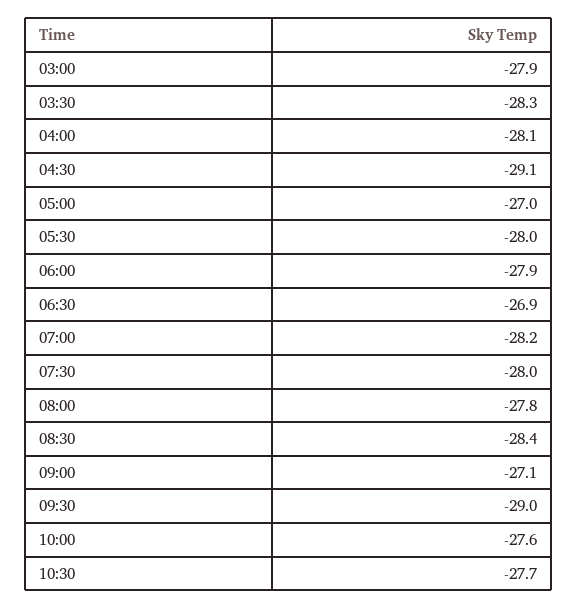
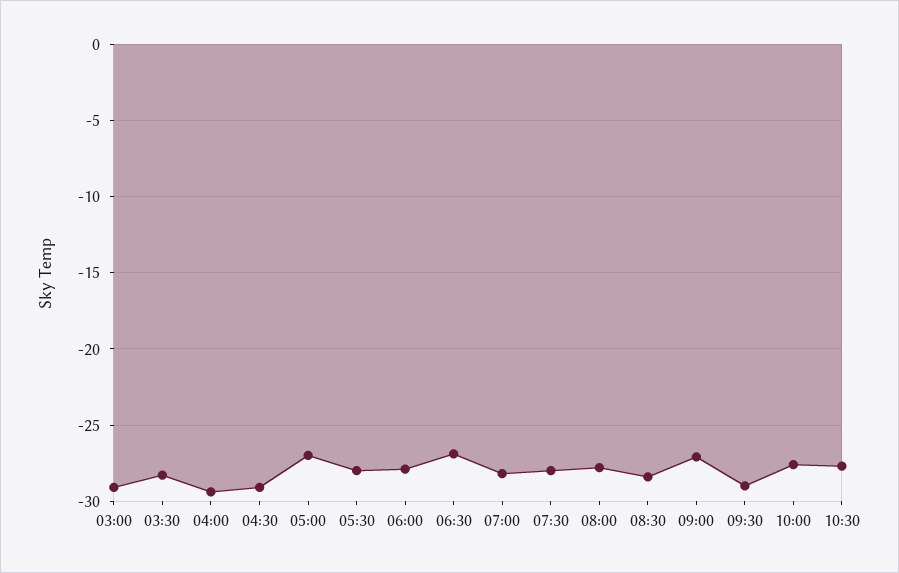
  {
-   "03:00": -27.9,
+   "03:00": -29,
    "03:30": -28.3,
-   "04:00": -28.1,
+   "04:00": -29.5,
    "04:30": -29.1,
    "05:00": -27,
    "05:30": -28,
    "06:00": -27.9,
    "06:30": -26.9,
    "07:00": -28.2,
    "07:30": -28,
    "08:00": -27.8,
    "08:30": -28.4,
    "09:00": -27.1,
    "09:30": -29,
    "10:00": -27.6,
    "10:30": -27.7
  }

